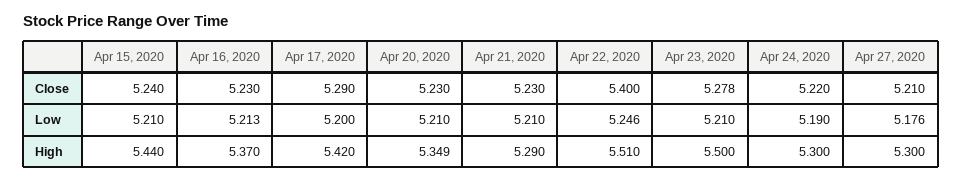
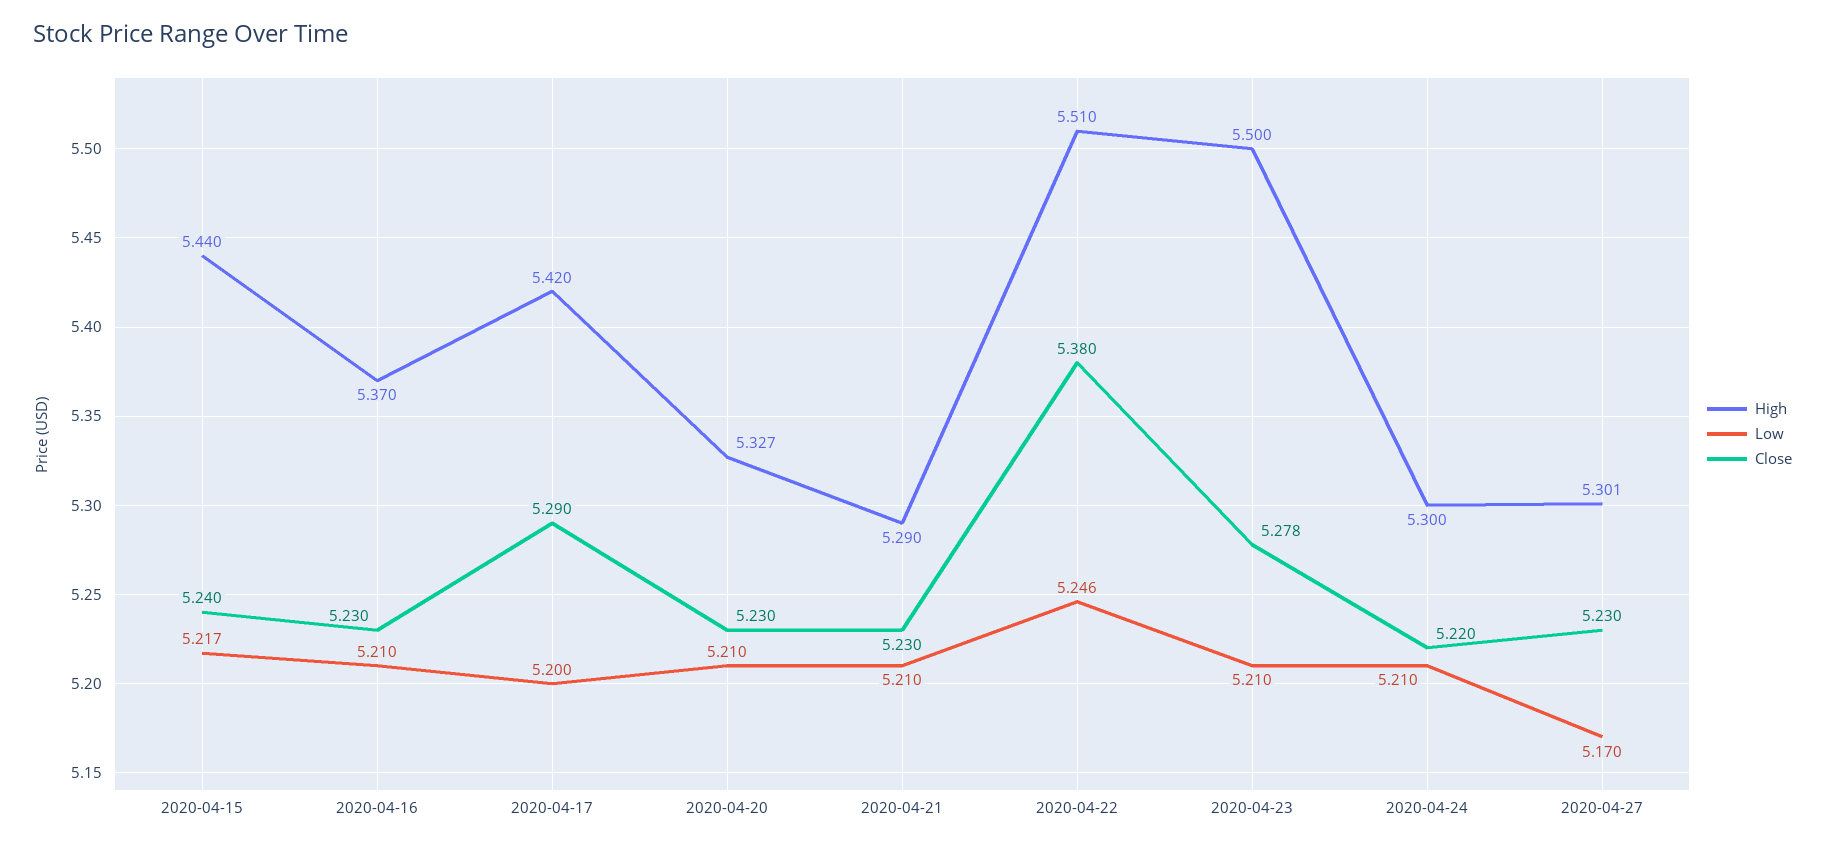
  {
    "Close": {
      "Apr 15, 2020": 5.24,
      "Apr 16, 2020": 5.23,
      "Apr 17, 2020": 5.29,
      "Apr 20, 2020": 5.23,
      "Apr 21, 2020": 5.23,
-     "Apr 22, 2020": 5.4,
+     "Apr 22, 2020": 5.38,
      "Apr 23, 2020": 5.278,
      "Apr 24, 2020": 5.22,
-     "Apr 27, 2020": 5.21
+     "Apr 27, 2020": 5.23
    },
    "Low": {
-     "Apr 15, 2020": 5.21,
+     "Apr 15, 2020": 5.217,
-     "Apr 16, 2020": 5.213,
+     "Apr 16, 2020": 5.21,
      "Apr 17, 2020": 5.2,
      "Apr 20, 2020": 5.21,
      "Apr 21, 2020": 5.21,
      "Apr 22, 2020": 5.246,
      "Apr 23, 2020": 5.21,
-     "Apr 24, 2020": 5.19,
+     "Apr 24, 2020": 5.21,
-     "Apr 27, 2020": 5.176
+     "Apr 27, 2020": 5.17
    },
    "High": {
      "Apr 15, 2020": 5.44,
      "Apr 16, 2020": 5.37,
      "Apr 17, 2020": 5.42,
-     "Apr 20, 2020": 5.349,
+     "Apr 20, 2020": 5.327,
      "Apr 21, 2020": 5.29,
      "Apr 22, 2020": 5.51,
      "Apr 23, 2020": 5.5,
      "Apr 24, 2020": 5.3,
-     "Apr 27, 2020": 5.3
+     "Apr 27, 2020": 5.301
    }
  }

